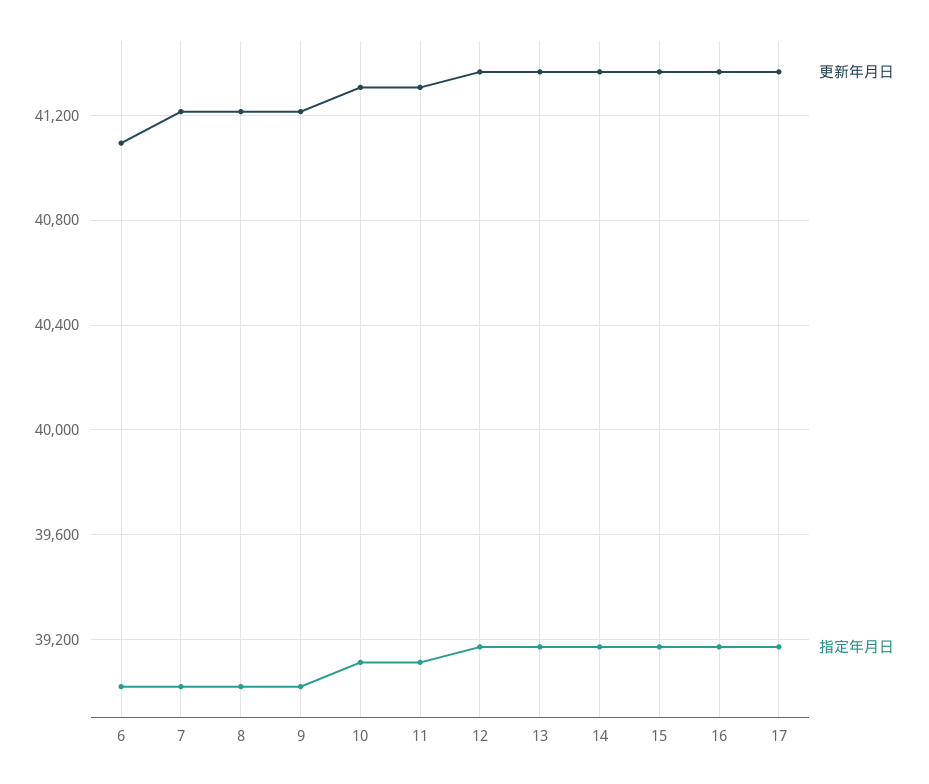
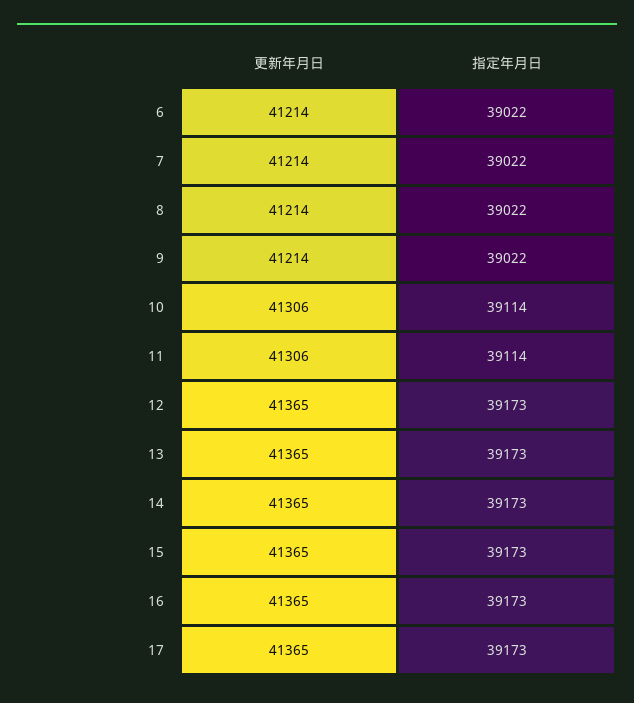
  {
    "更新年月日": {
-     "6": 41100,
+     "6": 41214,
      "7": 41214,
      "8": 41214,
      "9": 41214,
      "10": 41306,
      "11": 41306,
      "12": 41365,
      "13": 41365,
      "14": 41365,
      "15": 41365,
      "16": 41365,
      "17": 41365
    },
    "指定年月日": {
      "6": 39022,
      "7": 39022,
      "8": 39022,
      "9": 39022,
      "10": 39114,
      "11": 39114,
      "12": 39173,
      "13": 39173,
      "14": 39173,
      "15": 39173,
      "16": 39173,
      "17": 39173
    }
  }

